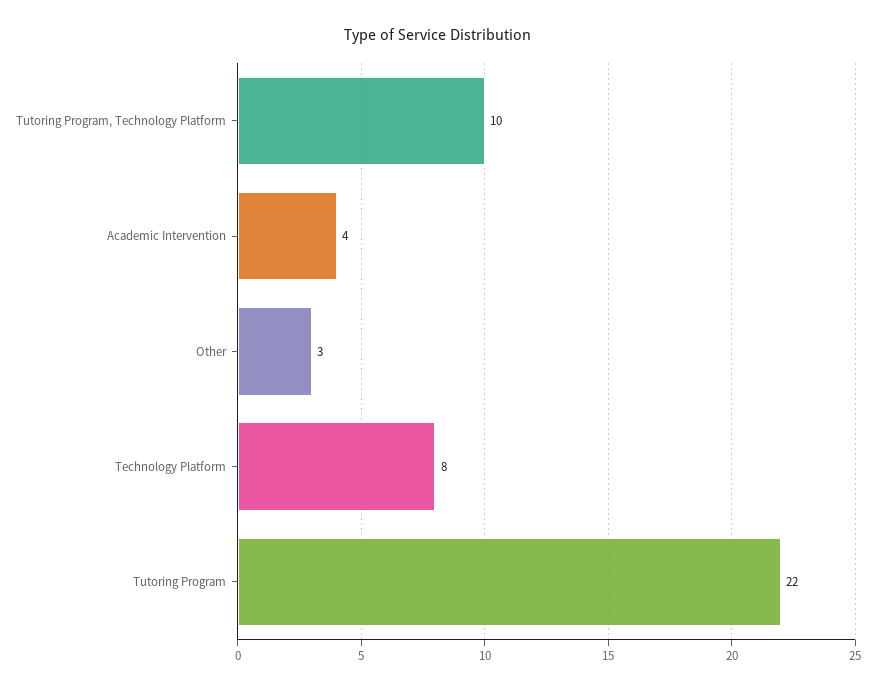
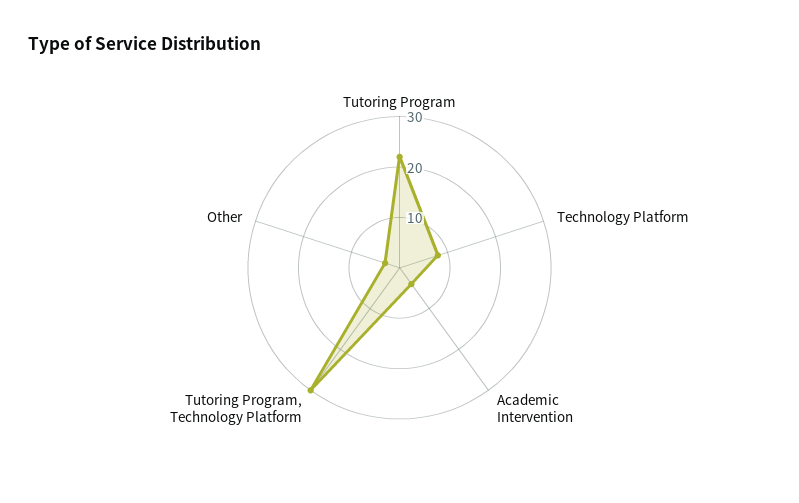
  {
-   "Tutoring Program, Technology Platform": 10,
+   "Tutoring Program, Technology Platform": 30,
    "Academic Intervention": 4,
    "Other": 3,
    "Technology Platform": 8,
    "Tutoring Program": 22
  }

